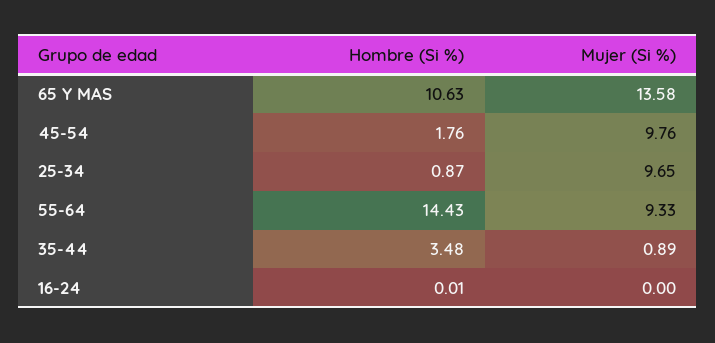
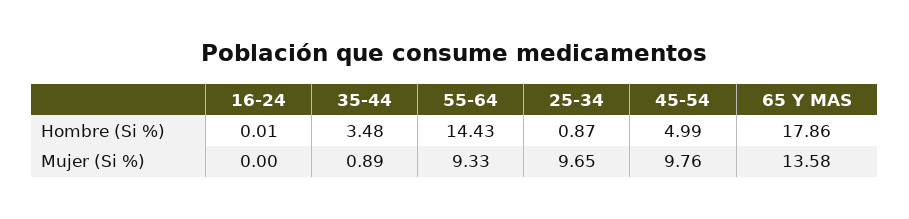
  {
    "Hombre (Si %)": {
-     "65 Y MAS": 10.63,
+     "65 Y MAS": 17.86,
-     "45-54": 1.76,
+     "45-54": 4.99,
      "25-34": 0.87,
      "55-64": 14.43,
      "35-44": 3.48,
      "16-24": 0.01
    },
    "Mujer (Si %)": {
      "65 Y MAS": 13.58,
      "45-54": 9.76,
      "25-34": 9.65,
      "55-64": 9.33,
      "35-44": 0.89,
      "16-24": 0
    }
  }

